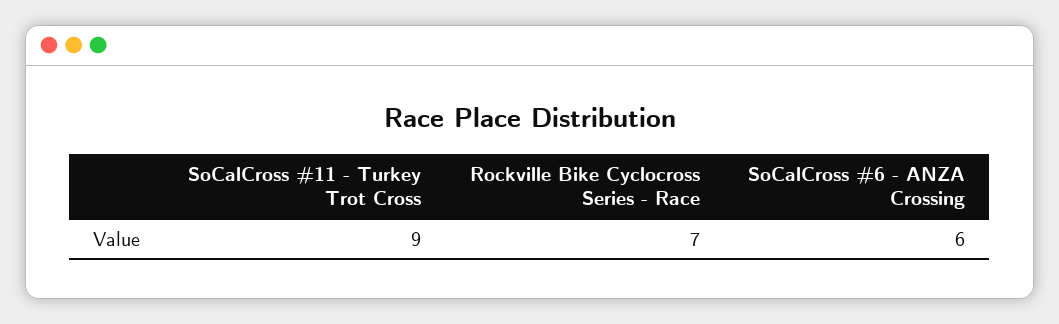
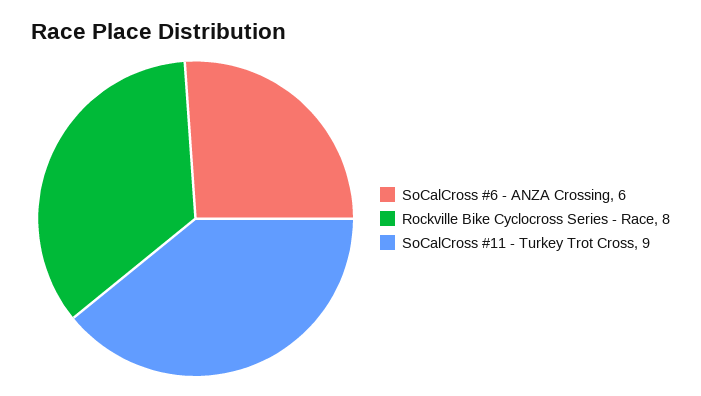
  {
    "SoCalCross #11 - Turkey Trot Cross": 9,
-   "Rockville Bike Cyclocross Series - Race": 7,
+   "Rockville Bike Cyclocross Series - Race": 8,
    "SoCalCross #6 - ANZA Crossing": 6
  }

